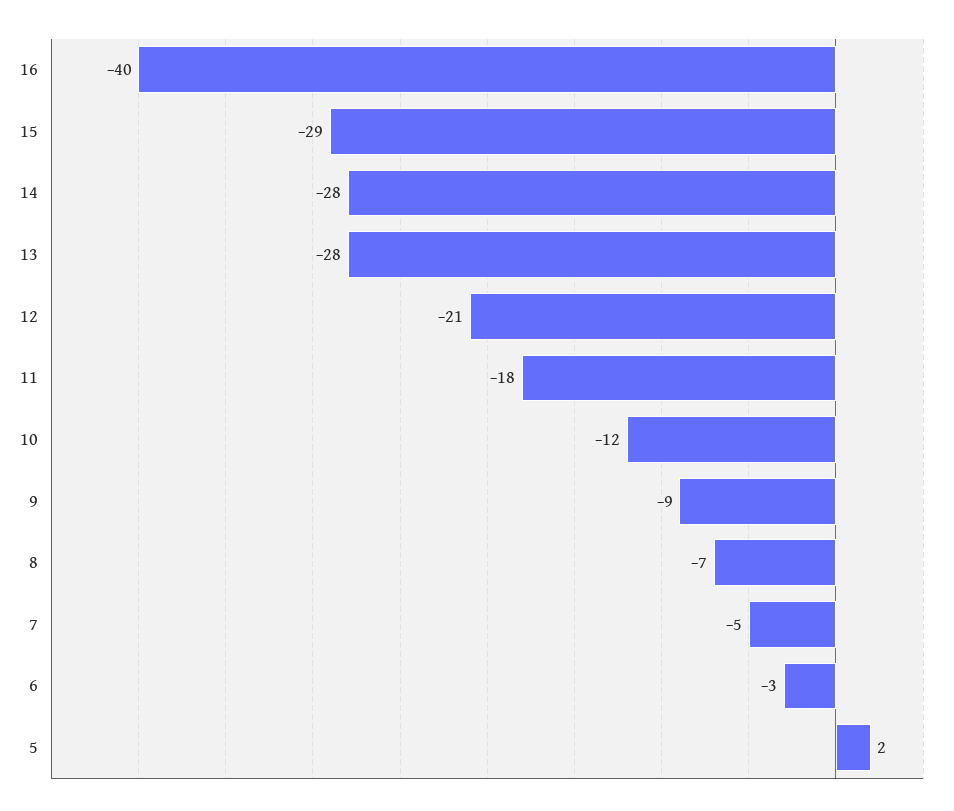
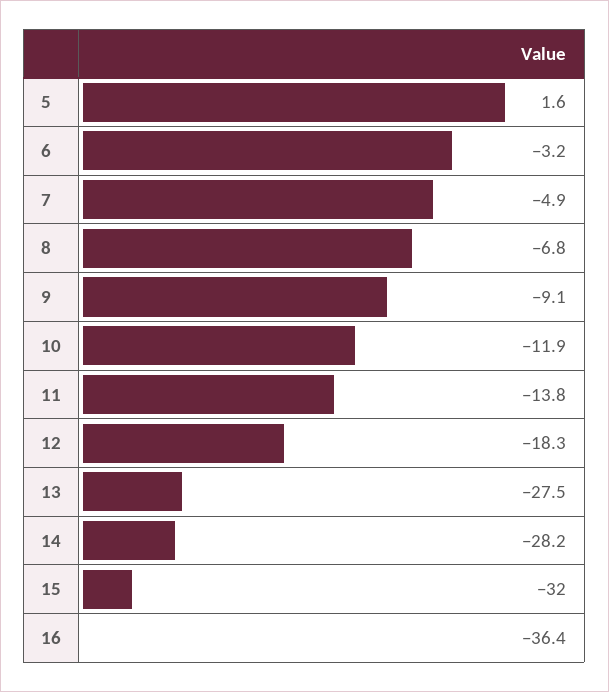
  {
-   "16": -40,
+   "16": -36.4,
-   "15": -29,
+   "15": -32,
    "14": -28.2,
    "13": -27.5,
-   "12": -21,
+   "12": -18.3,
-   "11": -18,
+   "11": -13.8,
    "10": -11.9,
    "9": -9.1,
    "8": -6.8,
    "7": -4.9,
    "6": -3.2,
    "5": 1.6
  }

